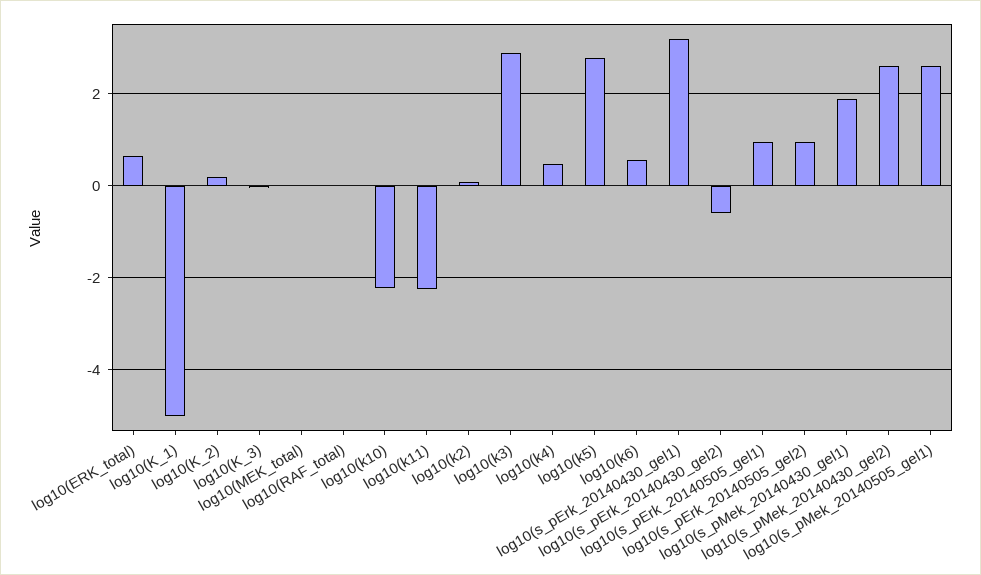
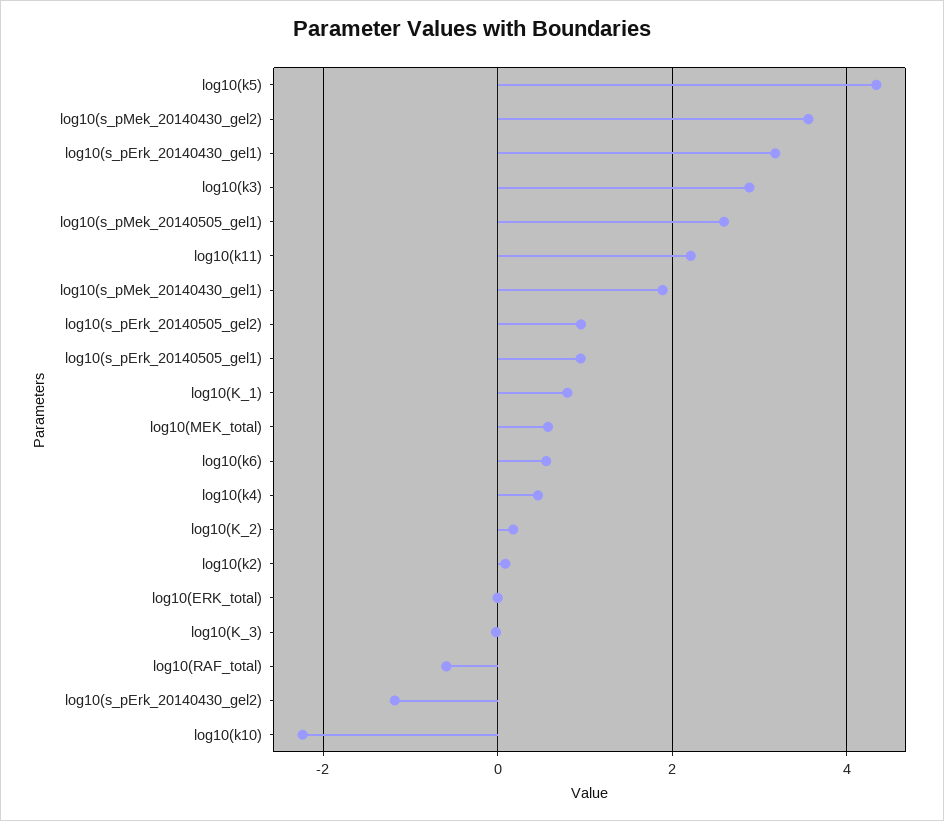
  {
-   "log10(ERK_total)": 0.6,
+   "log10(ERK_total)": 0,
-   "log10(K_1)": -5,
+   "log10(K_1)": 0.8,
    "log10(K_2)": 0.2,
    "log10(K_3)": 0,
-   "log10(MEK_total)": 0,
+   "log10(MEK_total)": 0.6,
-   "log10(RAF_total)": 0,
+   "log10(RAF_total)": -0.6,
    "log10(k10)": -2.2,
-   "log10(k11)": -2.2,
+   "log10(k11)": 2.2,
    "log10(k2)": 0,
    "log10(k3)": 2.8,
    "log10(k4)": 0.4,
-   "log10(k5)": 2.8,
+   "log10(k5)": 4.4,
    "log10(k6)": 0.6,
    "log10(s_pErk_20140430_gel1)": 3.2,
-   "log10(s_pErk_20140430_gel2)": -0.6,
+   "log10(s_pErk_20140430_gel2)": -1.2,
    "log10(s_pErk_20140505_gel1)": 1,
    "log10(s_pErk_20140505_gel2)": 1,
    "log10(s_pMek_20140430_gel1)": 1.8,
-   "log10(s_pMek_20140430_gel2)": 2.6,
+   "log10(s_pMek_20140430_gel2)": 3.6,
    "log10(s_pMek_20140505_gel1)": 2.6
  }

